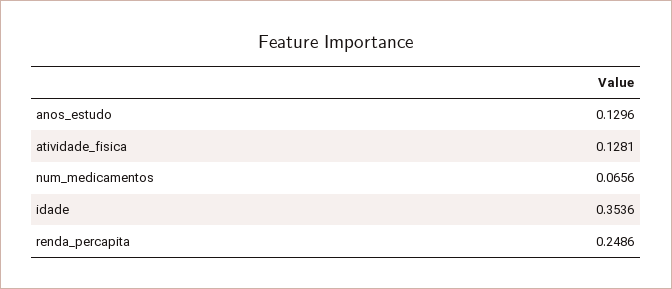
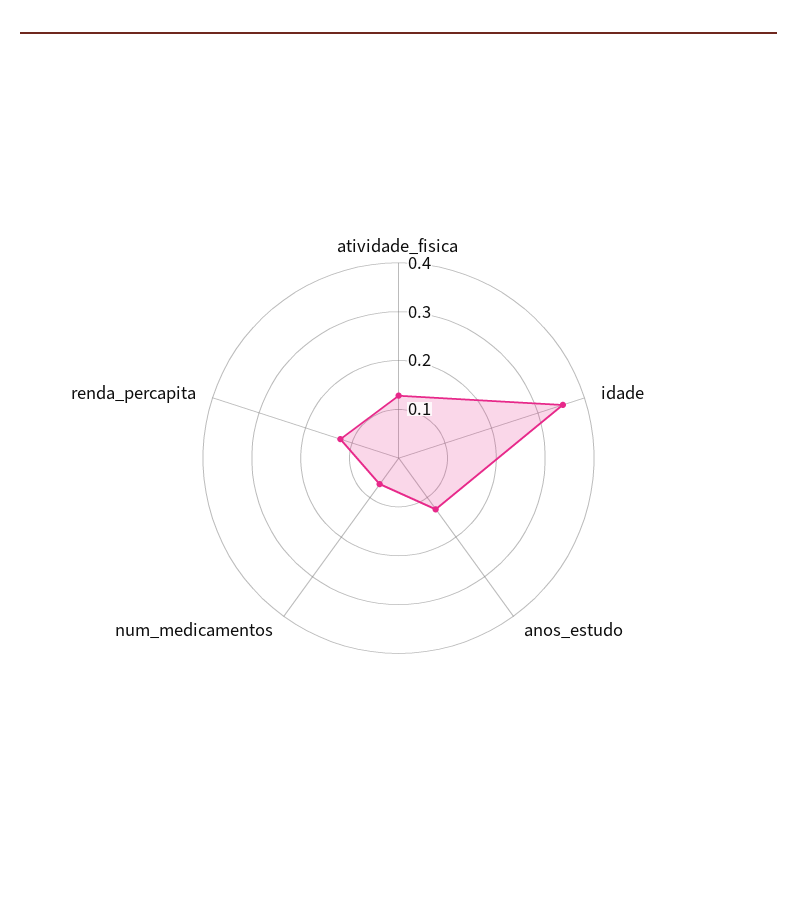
  {
    "anos_estudo": 0.1296,
    "atividade_fisica": 0.1281,
    "num_medicamentos": 0.0656,
    "idade": 0.3536,
-   "renda_percapita": 0.2486
+   "renda_percapita": 0.12
  }

